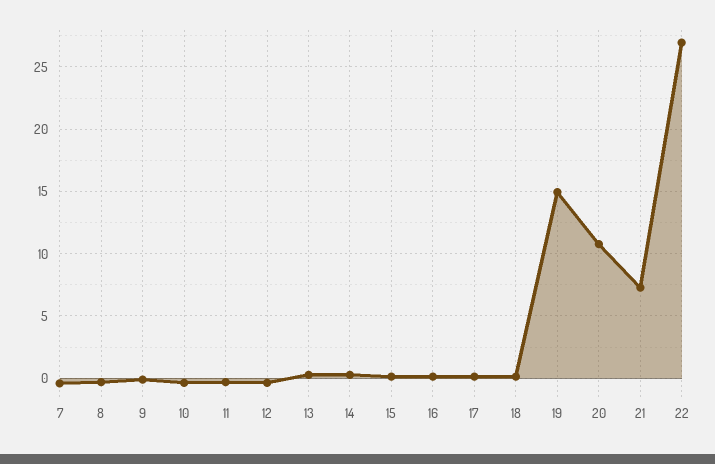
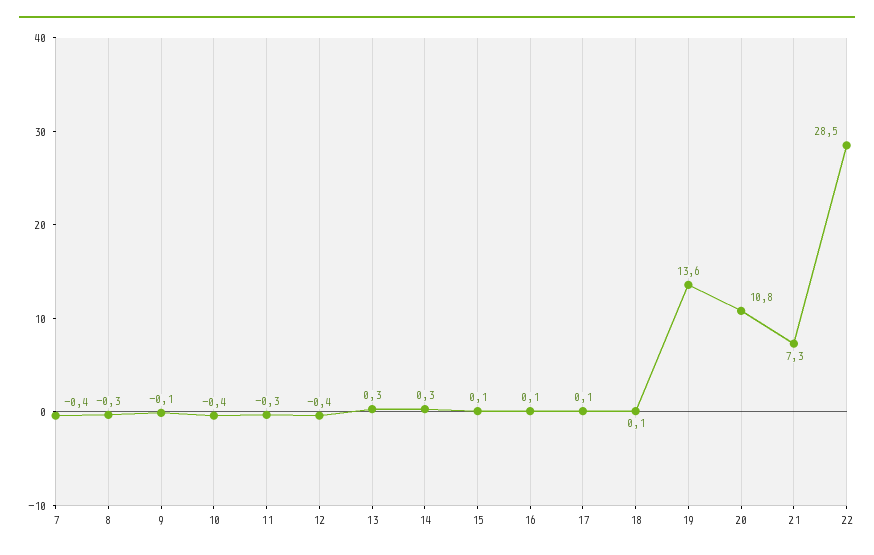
  {
    "7": -0.4,
    "8": -0.3,
    "9": -0.1,
    "10": -0.4,
    "11": -0.3,
    "12": -0.4,
    "13": 0.3,
    "14": 0.3,
    "15": 0.1,
    "16": 0.1,
    "17": 0.1,
    "18": 0.1,
-   "19": 15,
+   "19": 13.6,
    "20": 10.8,
    "21": 7.3,
-   "22": 27
+   "22": 28.5
  }

